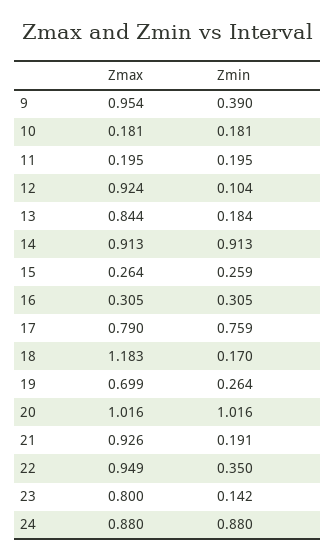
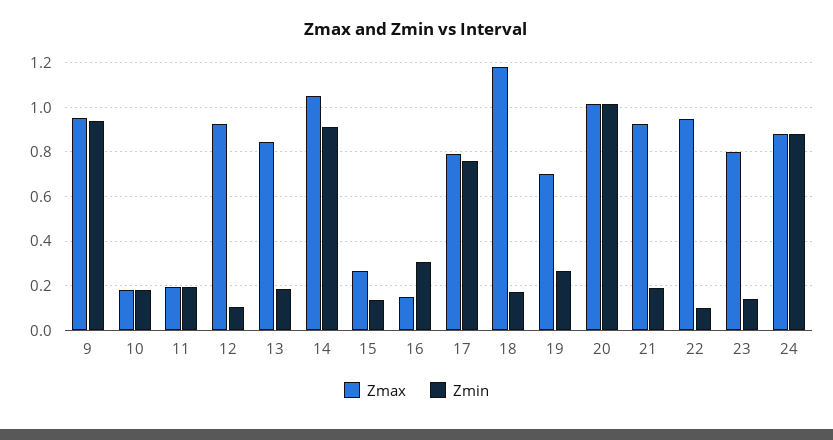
  {
    "Zmax": {
      "9": 0.954,
      "10": 0.181,
      "11": 0.195,
      "12": 0.924,
      "13": 0.844,
-     "14": 0.913,
+     "14": 1.05,
      "15": 0.264,
-     "16": 0.305,
+     "16": 0.15,
      "17": 0.79,
      "18": 1.183,
      "19": 0.699,
      "20": 1.016,
      "21": 0.926,
      "22": 0.949,
      "23": 0.8,
      "24": 0.88
    },
    "Zmin": {
-     "9": 0.39,
+     "9": 0.95,
      "10": 0.181,
      "11": 0.195,
      "12": 0.104,
      "13": 0.184,
      "14": 0.913,
-     "15": 0.259,
+     "15": 0.15,
      "16": 0.305,
      "17": 0.759,
      "18": 0.17,
      "19": 0.264,
      "20": 1.016,
      "21": 0.191,
-     "22": 0.35,
+     "22": 0.1,
      "23": 0.142,
      "24": 0.88
    }
  }

